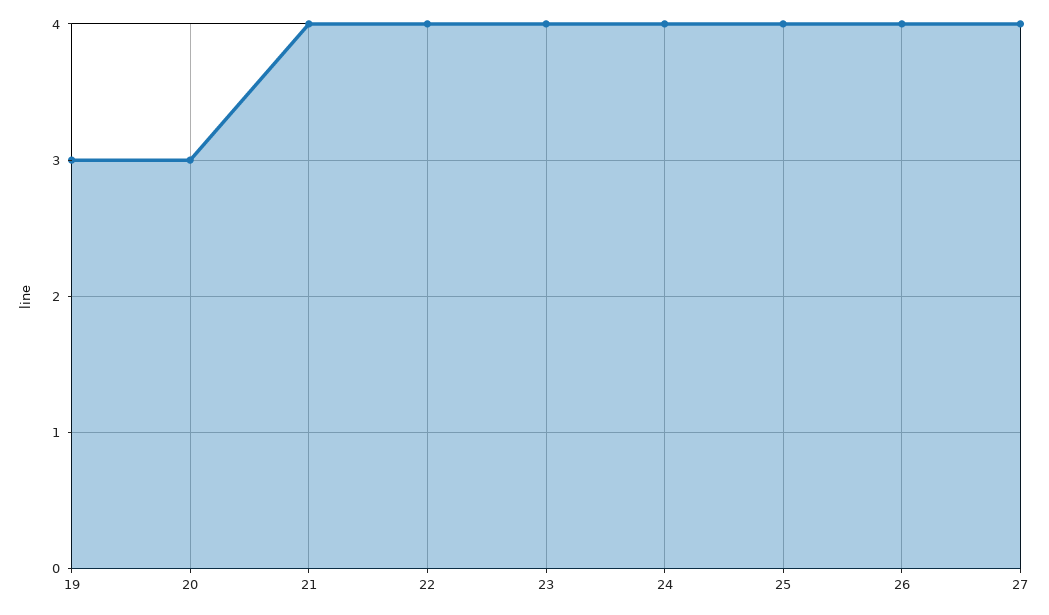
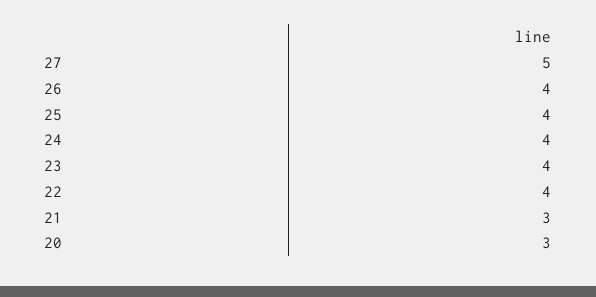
  {
-   "19": 3,
    "20": 3,
-   "21": 4,
+   "21": 3,
    "22": 4,
    "23": 4,
    "24": 4,
    "25": 4,
    "26": 4,
-   "27": 4
+   "27": 5
  }

